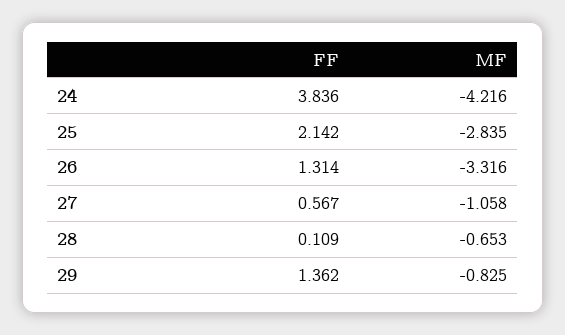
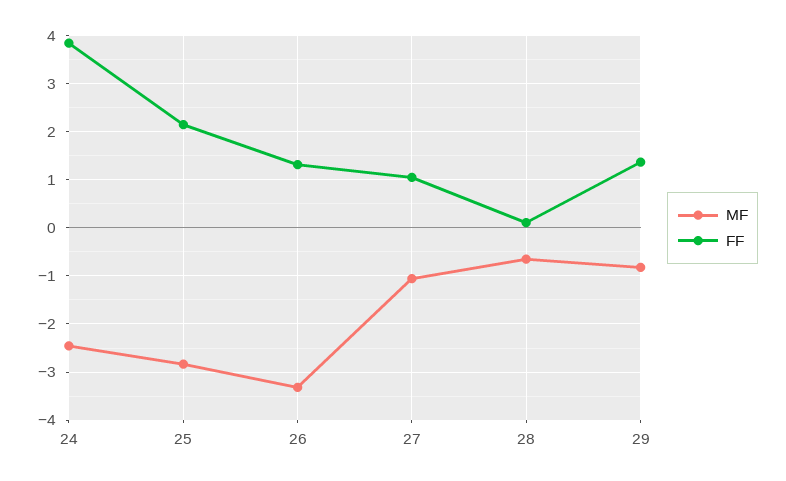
  {
    "FF": {
      "24": 3.836,
      "25": 2.142,
      "26": 1.314,
-     "27": 0.567,
+     "27": 1,
      "28": 0.109,
      "29": 1.362
    },
    "MF": {
-     "24": -4.216,
+     "24": -2.4,
      "25": -2.835,
      "26": -3.316,
      "27": -1.058,
      "28": -0.653,
      "29": -0.825
    }
  }

